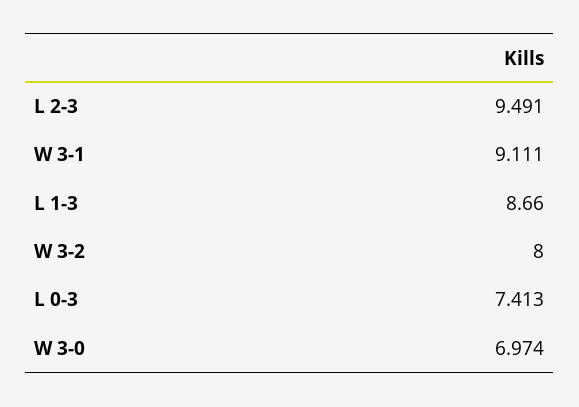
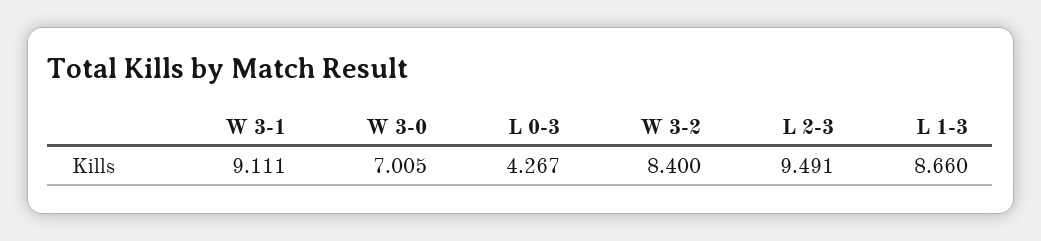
  {
    "L 2-3": 9.491,
    "W 3-1": 9.111,
    "L 1-3": 8.66,
-   "W 3-2": 8,
+   "W 3-2": 8.4,
-   "L 0-3": 7.413,
+   "L 0-3": 4.267,
-   "W 3-0": 6.974
+   "W 3-0": 7.005
  }

